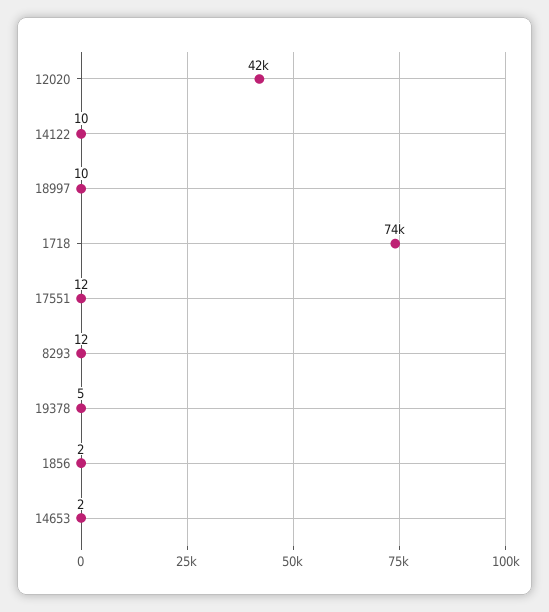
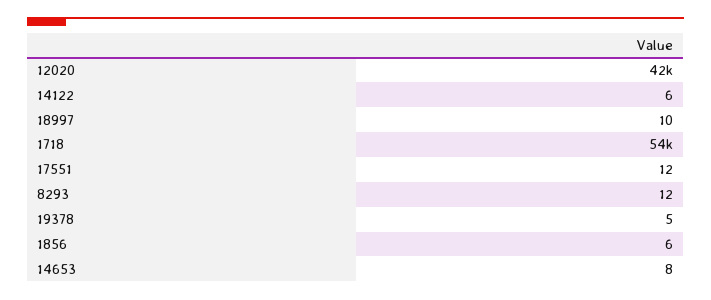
  {
    "12020": 42000,
-   "14122": 10,
+   "14122": 6,
    "18997": 10,
-   "1718": 74000,
+   "1718": 54000,
    "17551": 12,
    "8293": 12,
    "19378": 5,
-   "1856": 2,
+   "1856": 6,
-   "14653": 2
+   "14653": 8
  }

